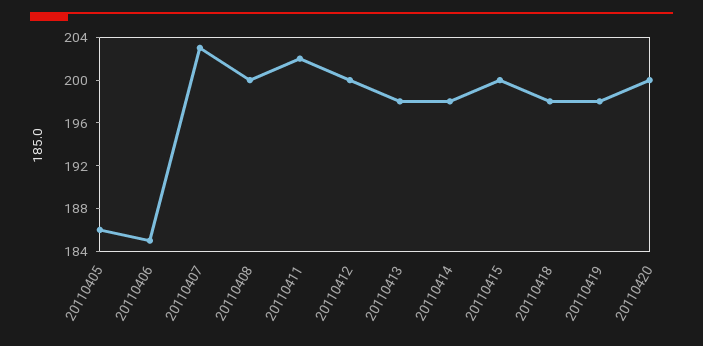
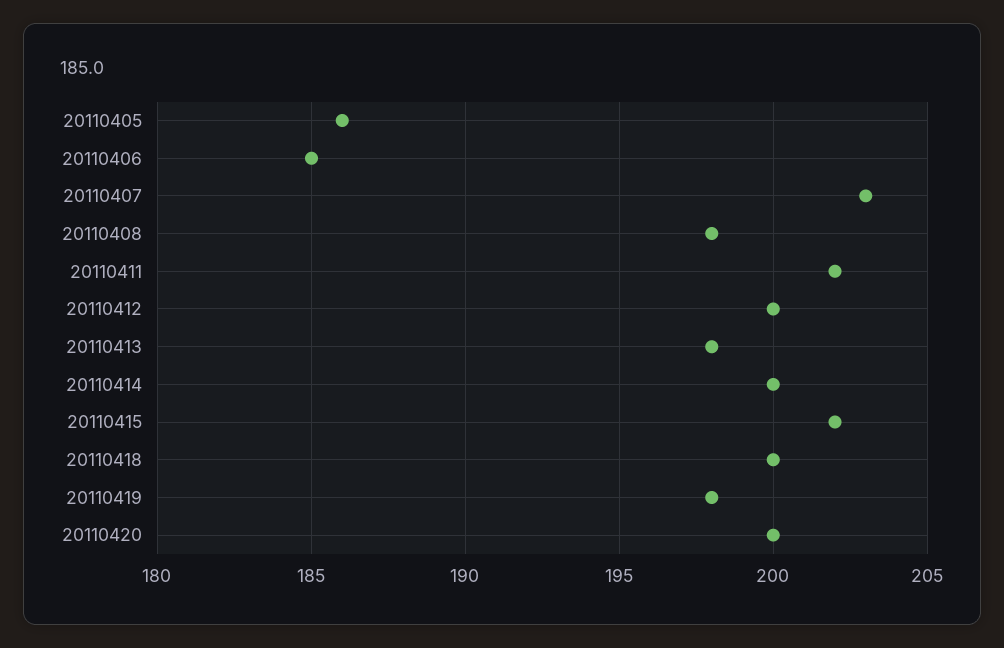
  {
    "20110405": 186,
    "20110406": 185,
    "20110407": 203,
-   "20110408": 200,
+   "20110408": 198,
    "20110411": 202,
    "20110412": 200,
    "20110413": 198,
-   "20110414": 198,
+   "20110414": 200,
-   "20110415": 200,
+   "20110415": 202,
-   "20110418": 198,
+   "20110418": 200,
    "20110419": 198,
    "20110420": 200
  }

